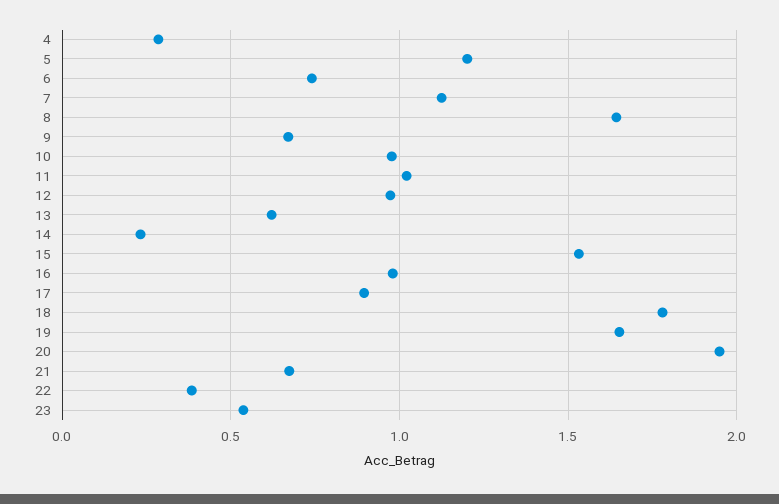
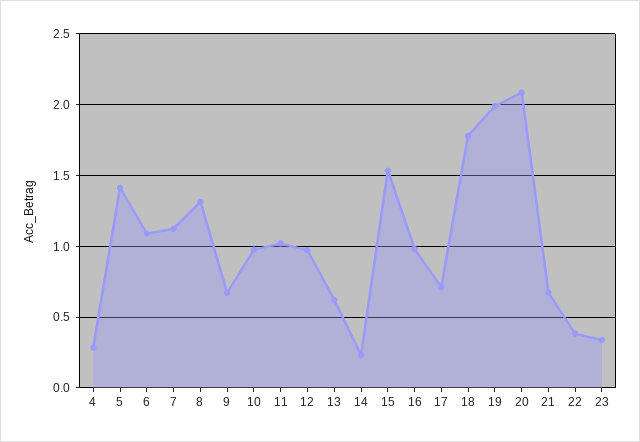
  {
    "4": 0.3,
-   "5": 1.2,
+   "5": 1.4,
-   "6": 0.75,
+   "6": 1.1,
    "7": 1.15,
-   "8": 1.65,
+   "8": 1.3,
    "9": 0.65,
    "10": 1,
    "11": 1,
    "12": 0.95,
    "13": 0.6,
    "14": 0.25,
    "15": 1.55,
    "16": 1,
-   "17": 0.9,
+   "17": 0.7,
    "18": 1.8,
-   "19": 1.65,
+   "19": 2,
-   "20": 1.95,
+   "20": 2.1,
    "21": 0.65,
    "22": 0.4,
-   "23": 0.55
+   "23": 0.35
  }

